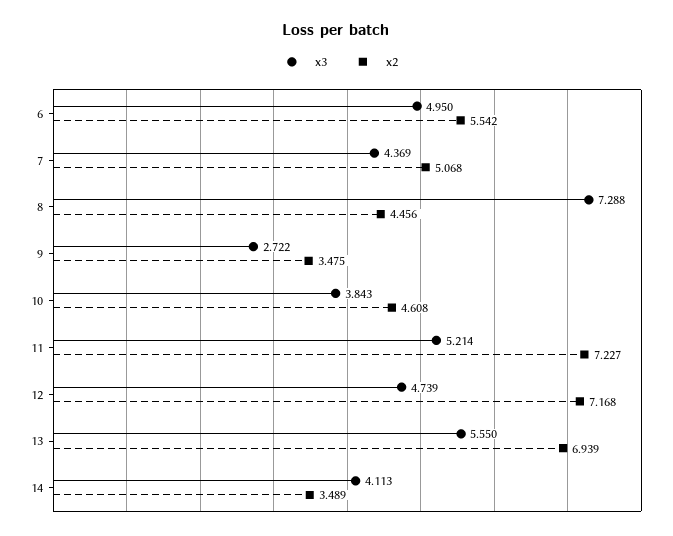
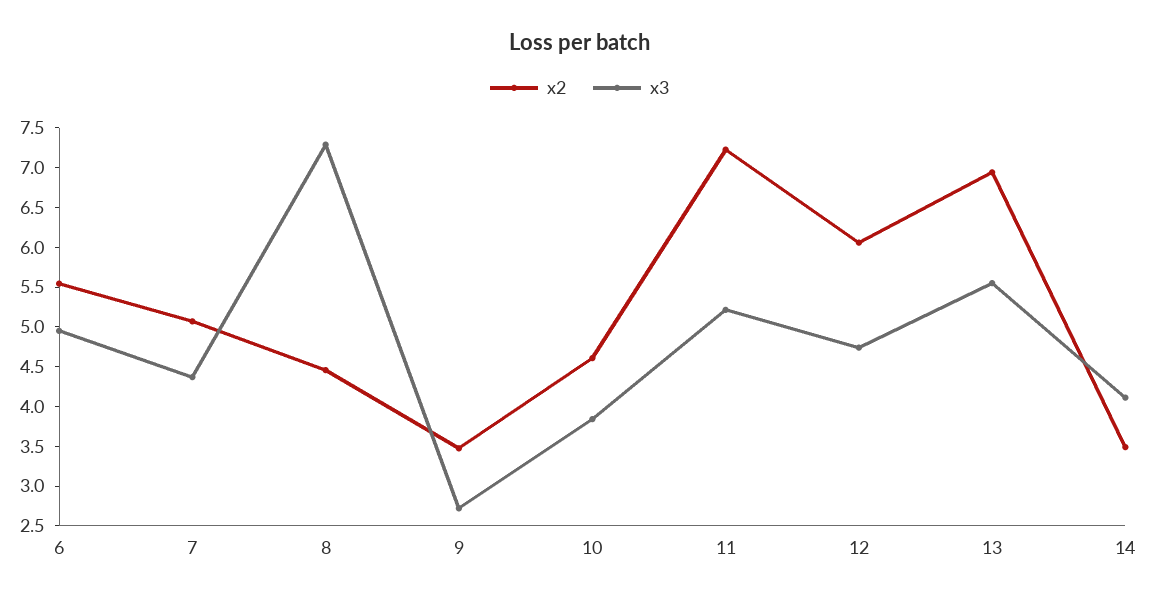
  {
    "x3": {
      "6": 4.95,
      "7": 4.369,
      "8": 7.288,
      "9": 2.722,
      "10": 3.843,
      "11": 5.214,
      "12": 4.739,
      "13": 5.55,
      "14": 4.113
    },
    "x2": {
      "6": 5.542,
      "7": 5.068,
      "8": 4.456,
      "9": 3.475,
      "10": 4.608,
      "11": 7.227,
-     "12": 7.168,
+     "12": 6,
      "13": 6.939,
      "14": 3.489
    }
  }

